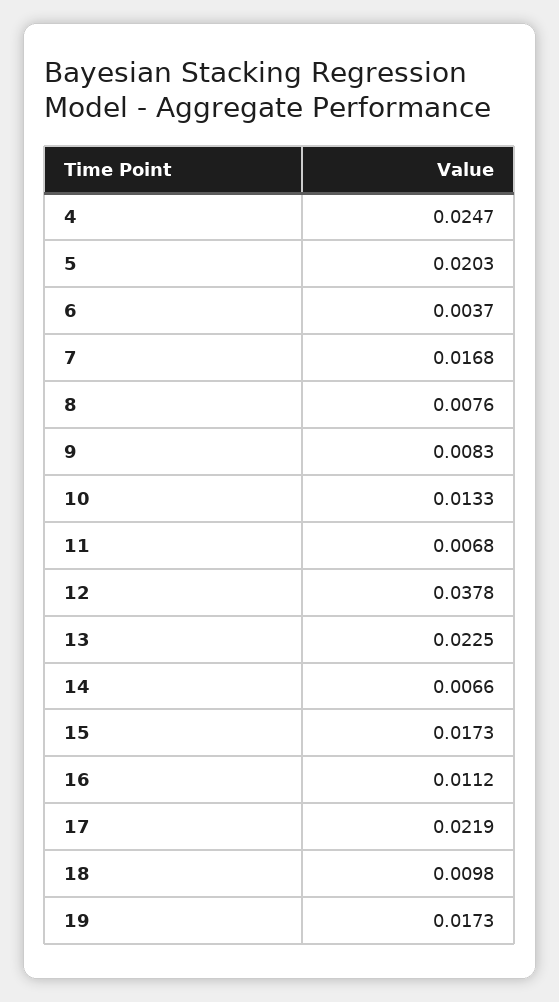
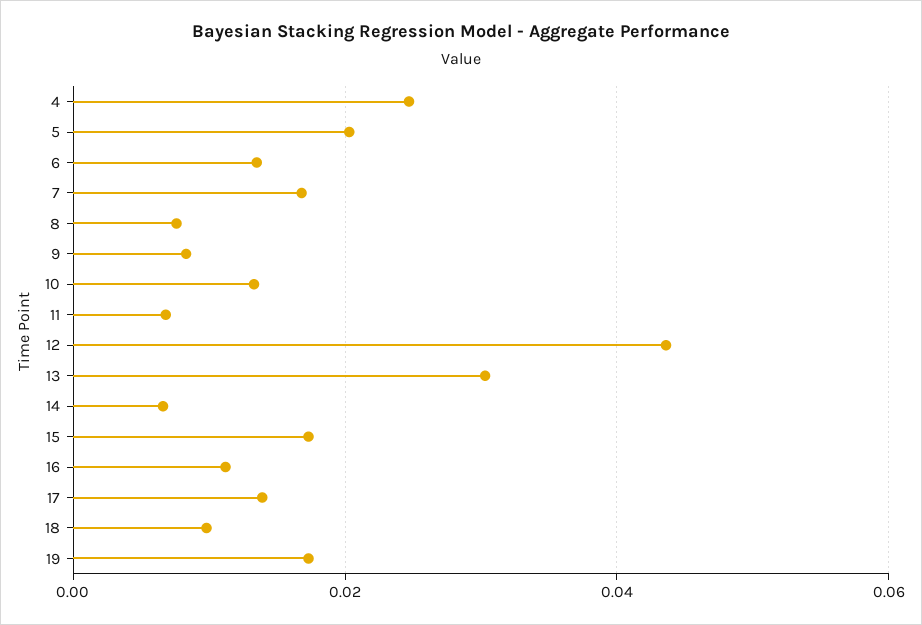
  {
    "4": 0.0247,
    "5": 0.0203,
-   "6": 0.0037,
+   "6": 0.014,
    "7": 0.0168,
    "8": 0.0076,
    "9": 0.0083,
    "10": 0.0133,
    "11": 0.0068,
-   "12": 0.0378,
+   "12": 0.044,
-   "13": 0.0225,
+   "13": 0.03,
    "14": 0.0066,
    "15": 0.0173,
    "16": 0.0112,
-   "17": 0.0219,
+   "17": 0.014,
    "18": 0.0098,
    "19": 0.0173
  }

